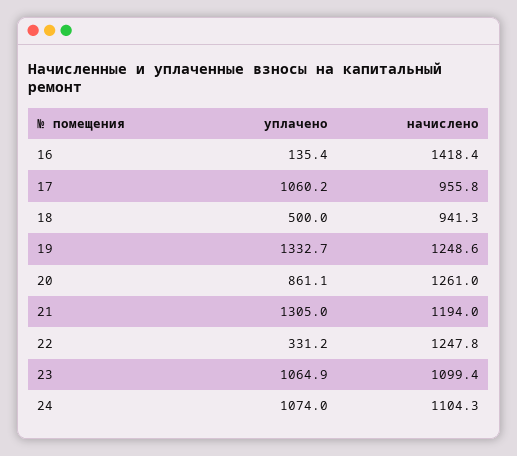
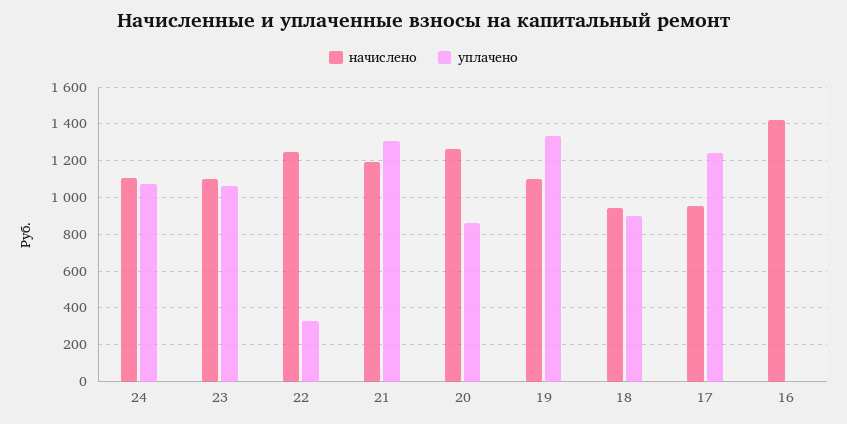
  {
    "уплачено": {
-     "16": 135.4,
+     "16": 0,
-     "17": 1060.2,
+     "17": 1250,
-     "18": 500,
+     "18": 900,
      "19": 1332.7,
      "20": 861.1,
      "21": 1305,
      "22": 331.2,
      "23": 1064.9,
      "24": 1074
    },
    "начислено": {
      "16": 1418.4,
      "17": 955.8,
      "18": 941.3,
-     "19": 1248.6,
+     "19": 1100,
      "20": 1261,
      "21": 1194,
      "22": 1247.8,
      "23": 1099.4,
      "24": 1104.3
    }
  }

